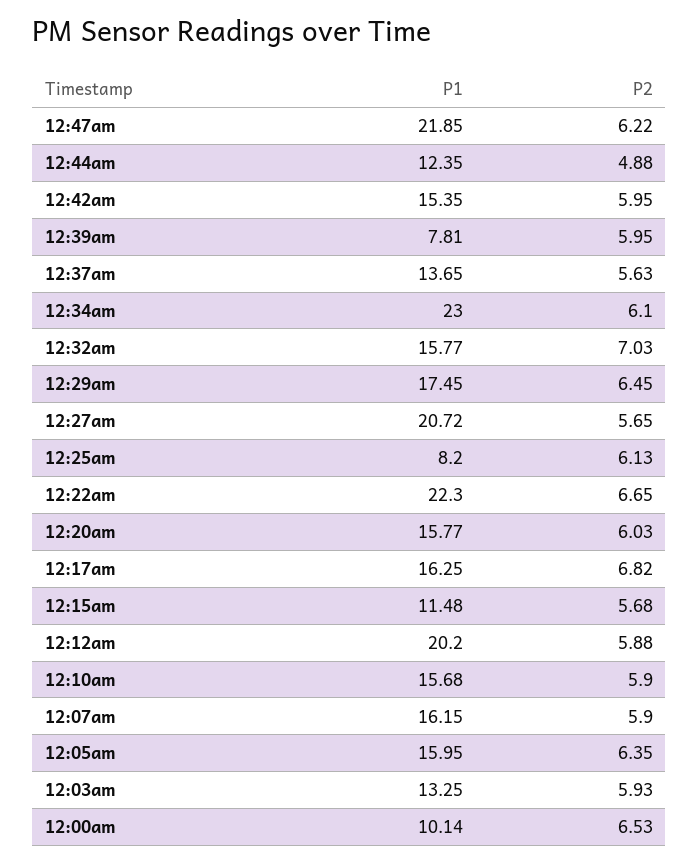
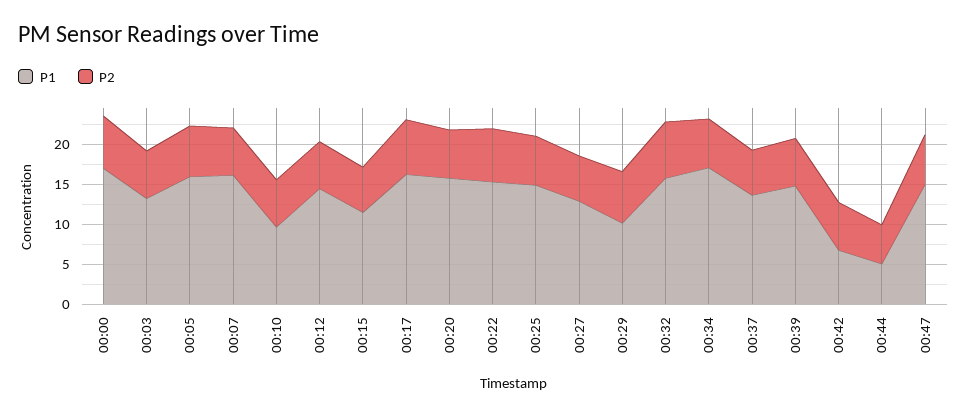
  {
    "P1": {
-     "12:47am": 21.85,
+     "12:47am": 15,
-     "12:44am": 12.35,
+     "12:44am": 5,
-     "12:42am": 15.35,
+     "12:42am": 7.5,
-     "12:39am": 7.81,
+     "12:39am": 15,
      "12:37am": 13.65,
-     "12:34am": 23,
+     "12:34am": 17.5,
      "12:32am": 15.77,
-     "12:29am": 17.45,
+     "12:29am": 10,
-     "12:27am": 20.72,
+     "12:27am": 12.5,
-     "12:25am": 8.2,
+     "12:25am": 15,
-     "12:22am": 22.3,
+     "12:22am": 15,
      "12:20am": 15.77,
      "12:17am": 16.25,
      "12:15am": 11.48,
-     "12:12am": 20.2,
+     "12:12am": 15,
-     "12:10am": 15.68,
+     "12:10am": 10,
      "12:07am": 16.15,
      "12:05am": 15.95,
      "12:03am": 13.25,
-     "12:00am": 10.14
+     "12:00am": 17.5
    },
    "P2": {
      "12:47am": 6.22,
      "12:44am": 4.88,
      "12:42am": 5.95,
      "12:39am": 5.95,
      "12:37am": 5.63,
      "12:34am": 6.1,
      "12:32am": 7.03,
      "12:29am": 6.45,
      "12:27am": 5.65,
      "12:25am": 6.13,
      "12:22am": 6.65,
      "12:20am": 6.03,
      "12:17am": 6.82,
      "12:15am": 5.68,
      "12:12am": 5.88,
      "12:10am": 5.9,
      "12:07am": 5.9,
      "12:05am": 6.35,
      "12:03am": 5.93,
      "12:00am": 6.53
    }
  }

